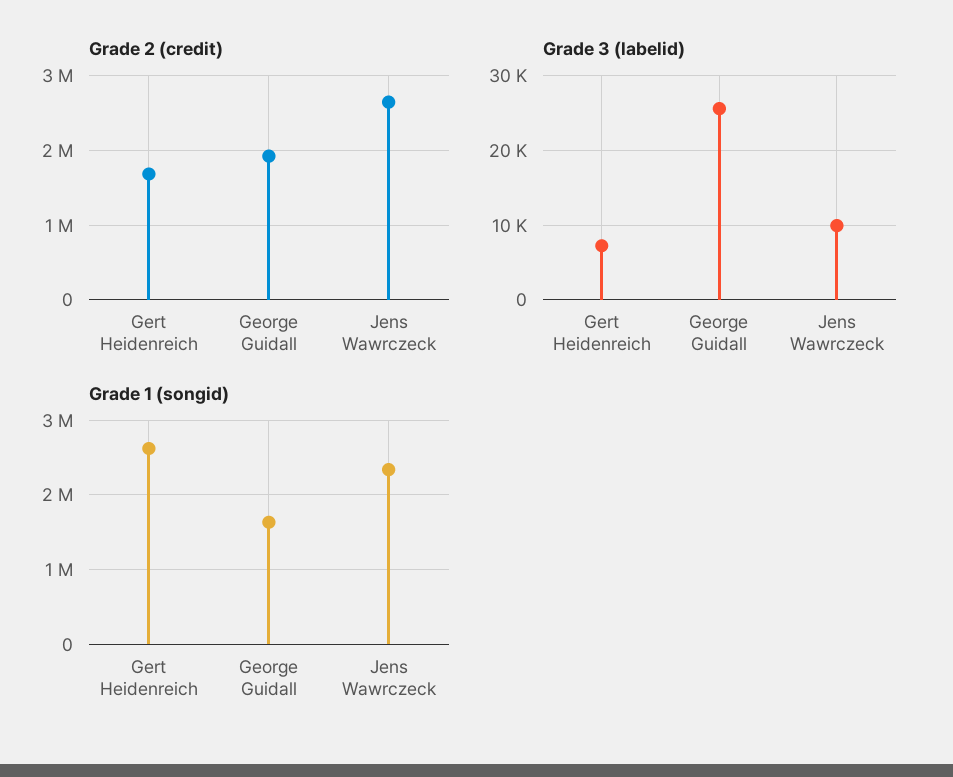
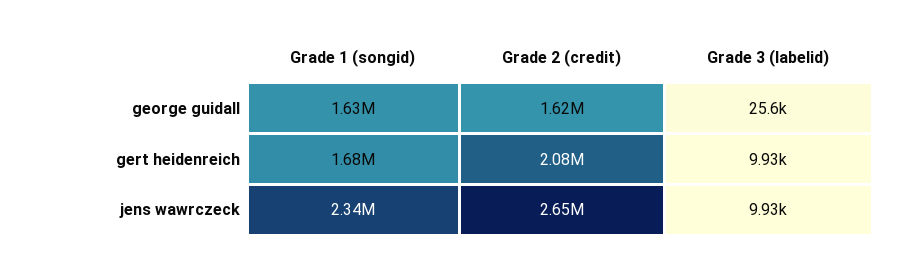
  {
    "Grade 2 (credit)": {
-     "Gert Heidenreich": 1700000,
+     "Gert Heidenreich": 2080000,
-     "George Guidall": 1900000,
+     "George Guidall": 1620000,
      "Jens Wawrczeck": 2650000
    },
    "Grade 3 (labelid)": {
-     "Gert Heidenreich": 7000,
+     "Gert Heidenreich": 9930,
      "George Guidall": 25600,
      "Jens Wawrczeck": 9930
    },
    "Grade 1 (songid)": {
-     "Gert Heidenreich": 2600000,
+     "Gert Heidenreich": 1680000,
      "George Guidall": 1630000,
      "Jens Wawrczeck": 2340000
    }
  }

